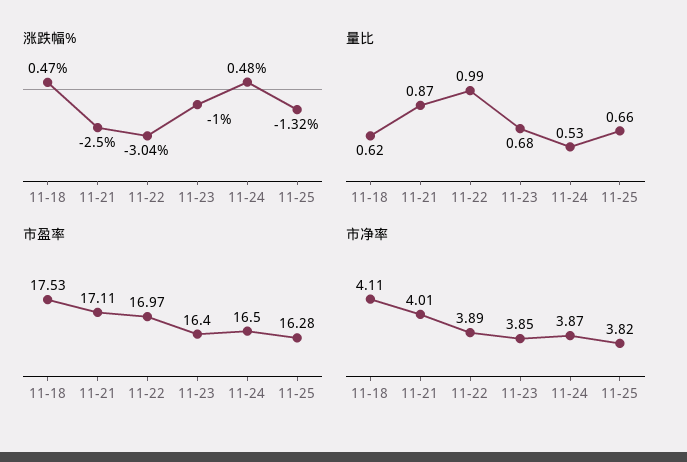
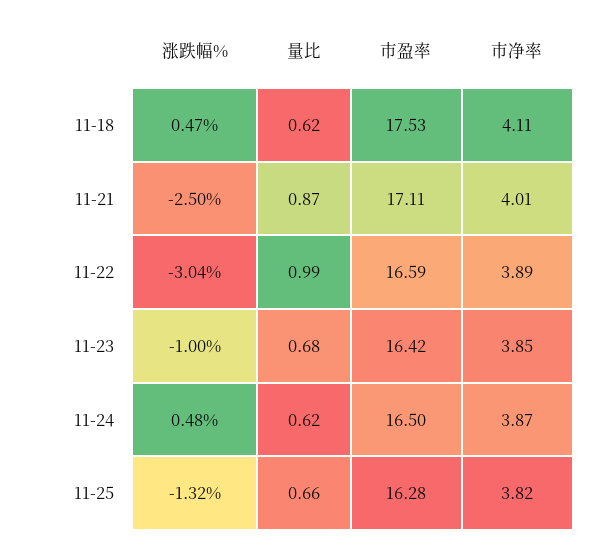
  {
    "涨跌幅%": {
      "11-18": 0.47,
      "11-21": -2.5,
      "11-22": -3.04,
      "11-23": -1,
      "11-24": 0.48,
      "11-25": -1.32
    },
    "量比": {
      "11-18": 0.62,
      "11-21": 0.87,
      "11-22": 0.99,
      "11-23": 0.68,
-     "11-24": 0.53,
+     "11-24": 0.62,
      "11-25": 0.66
    },
    "市盈率": {
      "11-18": 17.53,
      "11-21": 17.11,
-     "11-22": 16.97,
+     "11-22": 16.59,
-     "11-23": 16.4,
+     "11-23": 16.42,
      "11-24": 16.5,
      "11-25": 16.28
    },
    "市净率": {
      "11-18": 4.11,
      "11-21": 4.01,
      "11-22": 3.89,
      "11-23": 3.85,
      "11-24": 3.87,
      "11-25": 3.82
    }
  }

